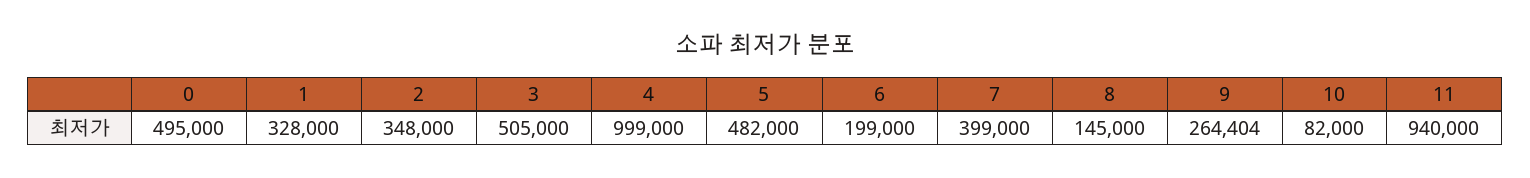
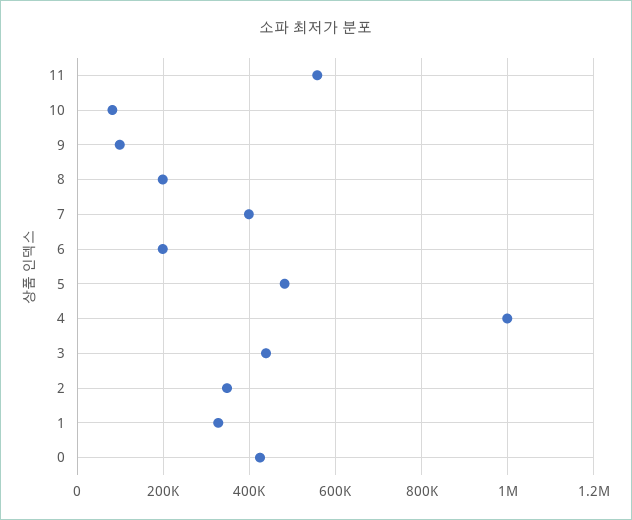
  {
-   "0": 495000,
+   "0": 420000,
    "1": 328000,
    "2": 348000,
-   "3": 505000,
+   "3": 440000,
    "4": 999000,
    "5": 482000,
    "6": 199000,
    "7": 399000,
-   "8": 145000,
+   "8": 200000,
-   "9": 264404,
+   "9": 100000,
    "10": 82000,
-   "11": 940000
+   "11": 560000
  }

